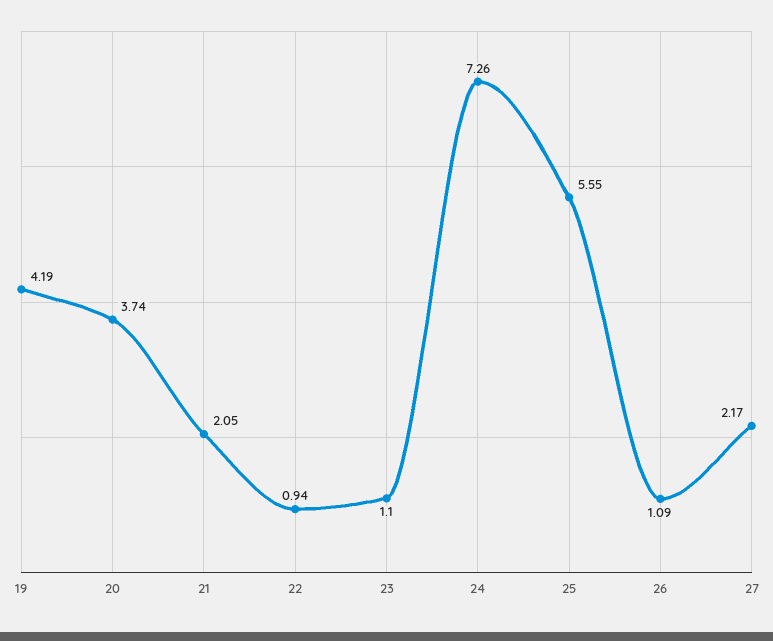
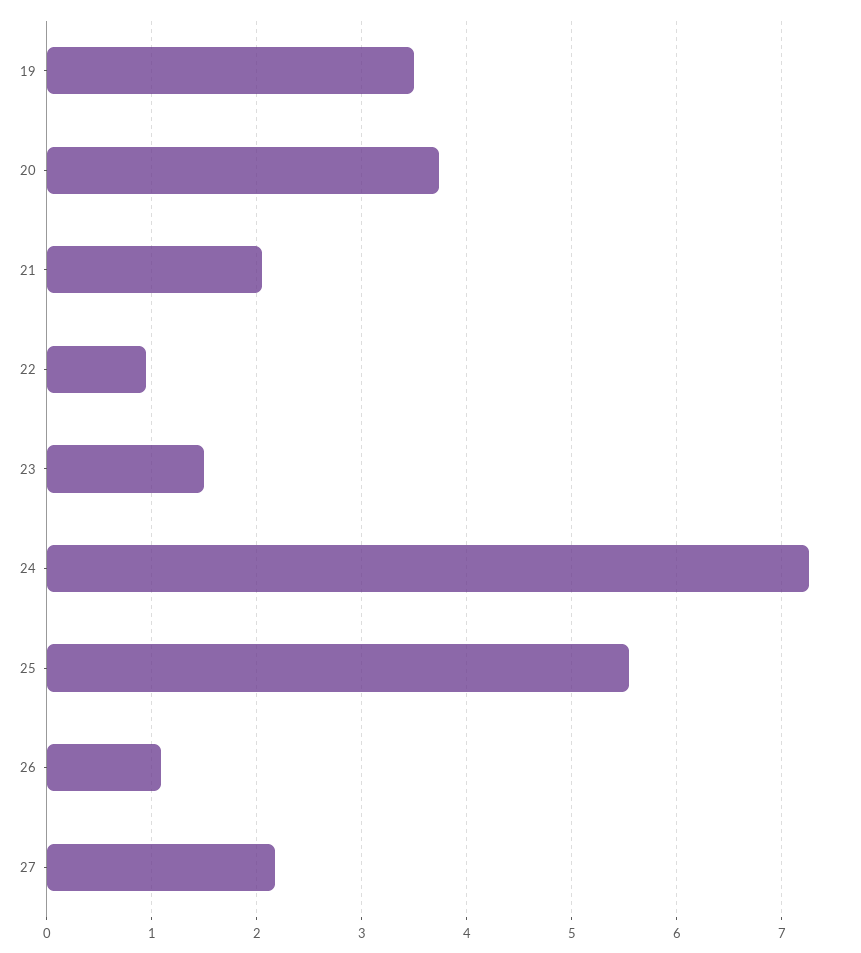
  {
-   "19": 4.19,
+   "19": 3.5,
    "20": 3.74,
    "21": 2.05,
    "22": 0.94,
-   "23": 1.1,
+   "23": 1.5,
    "24": 7.26,
    "25": 5.55,
    "26": 1.09,
    "27": 2.17
  }

